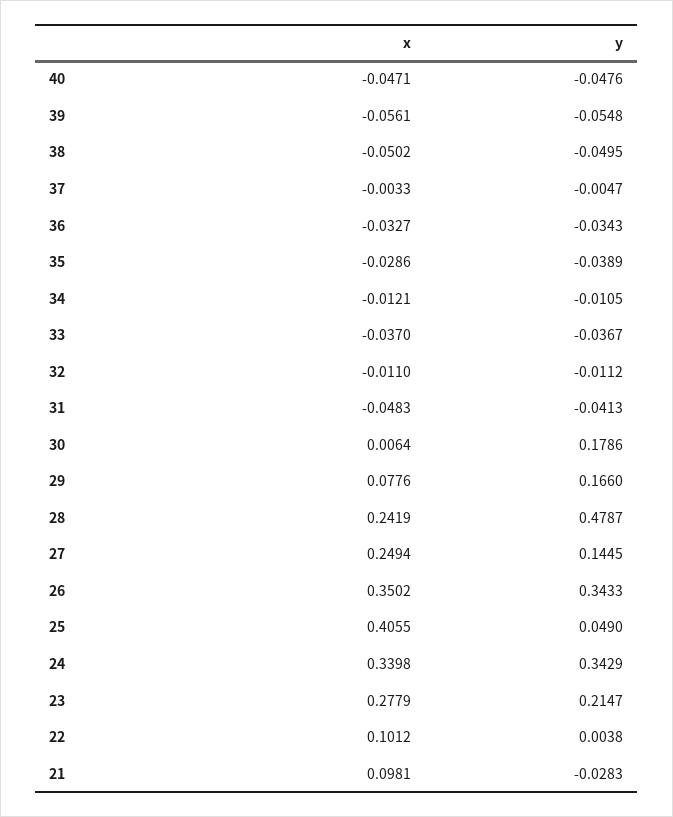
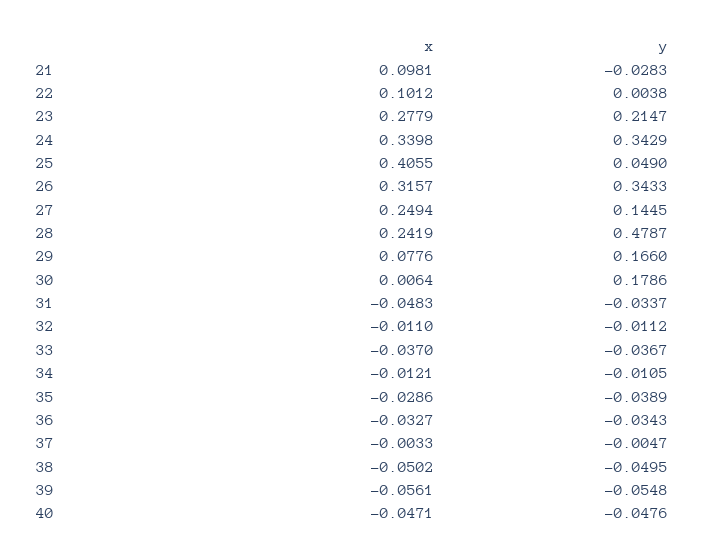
  {
    "x": {
      "40": -0.0471,
      "39": -0.0561,
      "38": -0.0502,
      "37": -0.0033,
      "36": -0.0327,
      "35": -0.0286,
      "34": -0.0121,
      "33": -0.037,
      "32": -0.011,
      "31": -0.0483,
      "30": 0.0064,
      "29": 0.0776,
      "28": 0.2419,
      "27": 0.2494,
-     "26": 0.3502,
+     "26": 0.3157,
      "25": 0.4055,
      "24": 0.3398,
      "23": 0.2779,
      "22": 0.1012,
      "21": 0.0981
    },
    "y": {
      "40": -0.0476,
      "39": -0.0548,
      "38": -0.0495,
      "37": -0.0047,
      "36": -0.0343,
      "35": -0.0389,
      "34": -0.0105,
      "33": -0.0367,
      "32": -0.0112,
-     "31": -0.0413,
+     "31": -0.0337,
      "30": 0.1786,
      "29": 0.166,
      "28": 0.4787,
      "27": 0.1445,
      "26": 0.3433,
      "25": 0.049,
      "24": 0.3429,
      "23": 0.2147,
      "22": 0.0038,
      "21": -0.0283
    }
  }

